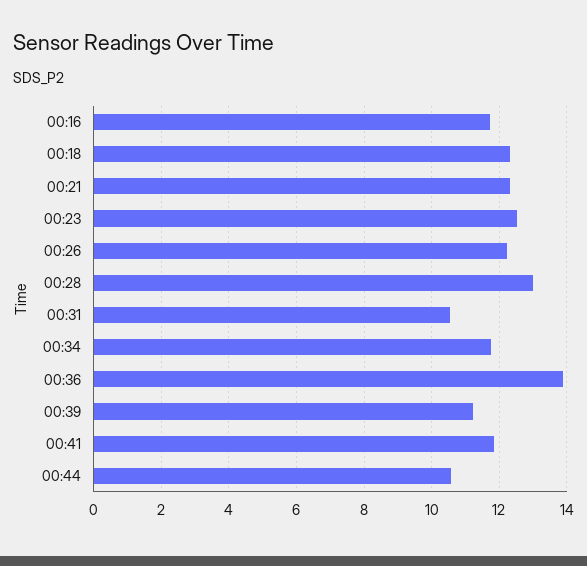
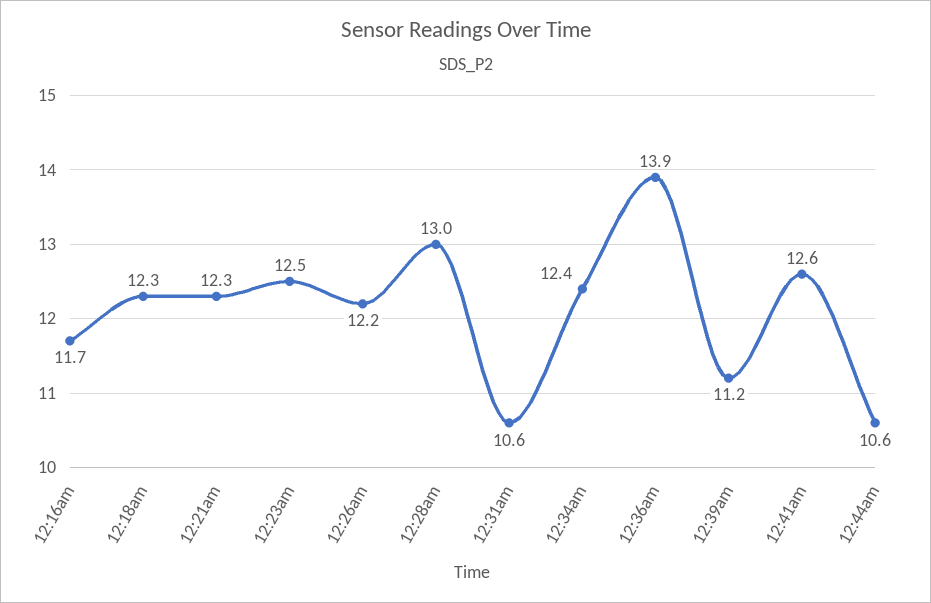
  {
    "00:16": 11.7,
    "00:18": 12.3,
    "00:21": 12.3,
    "00:23": 12.5,
    "00:26": 12.2,
    "00:28": 13,
    "00:31": 10.6,
-   "00:34": 11.8,
+   "00:34": 12.4,
    "00:36": 13.9,
    "00:39": 11.2,
-   "00:41": 11.8,
+   "00:41": 12.6,
    "00:44": 10.6
  }

